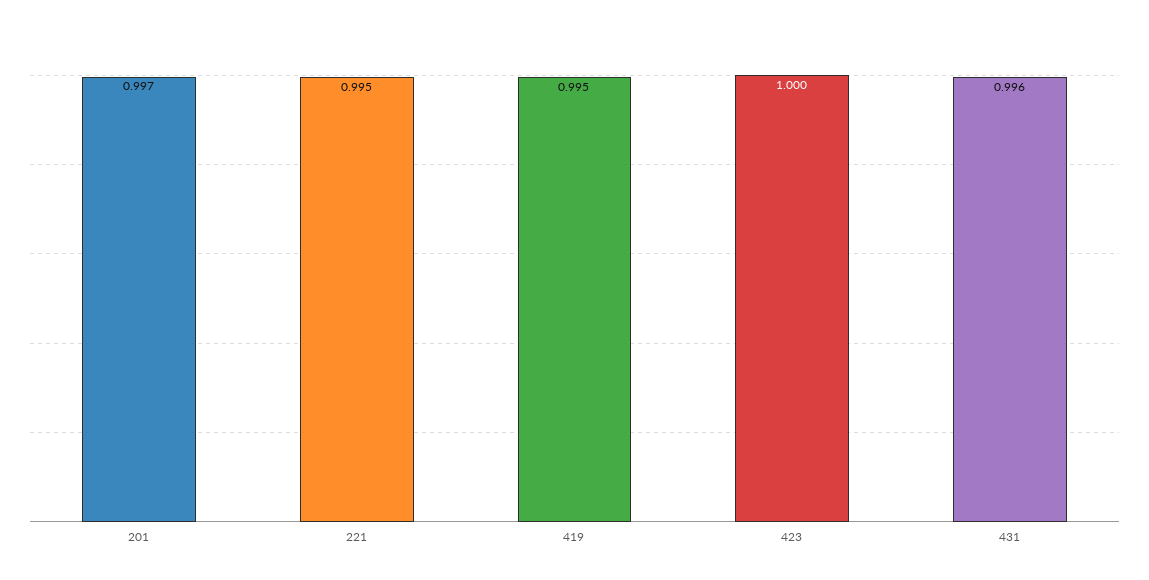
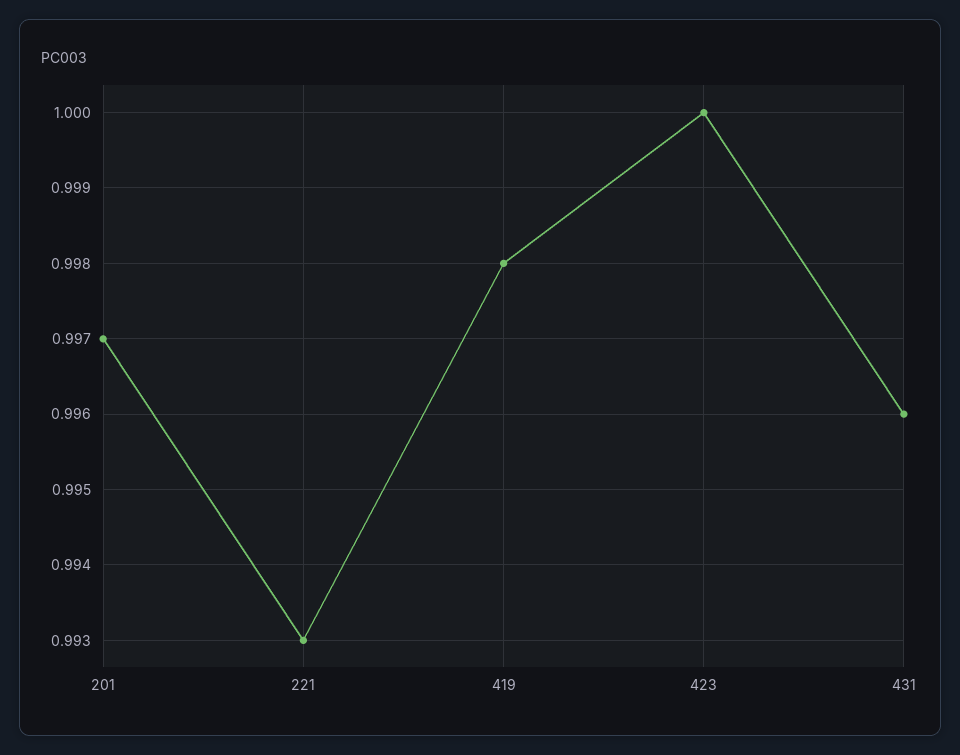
  {
    "201": 0.997,
-   "221": 0.995,
+   "221": 0.993,
-   "419": 0.995,
+   "419": 0.998,
    "423": 1,
    "431": 0.996
  }

